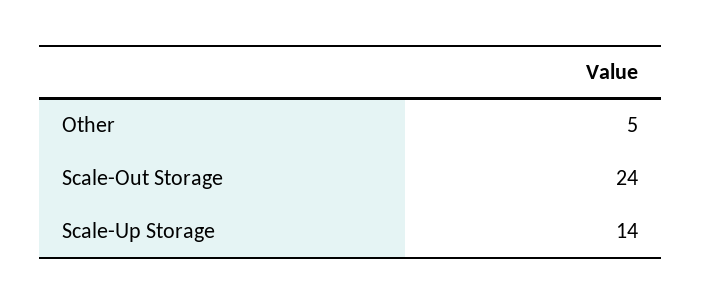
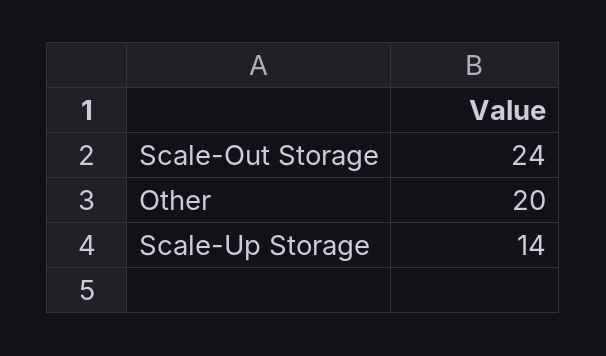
  {
-   "Other": 5,
+   "Other": 20,
    "Scale-Out Storage": 24,
    "Scale-Up Storage": 14
  }

